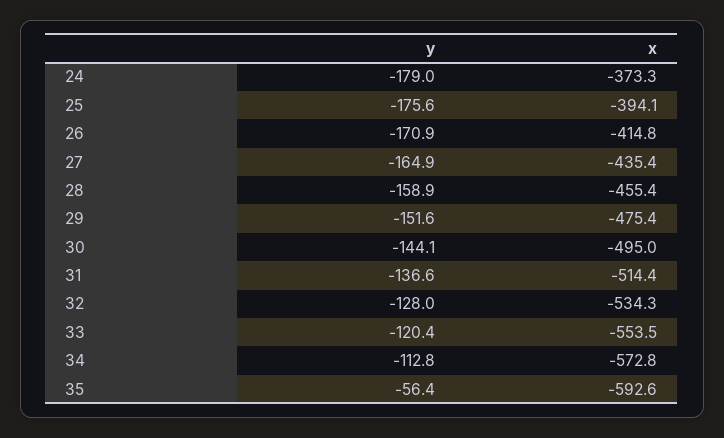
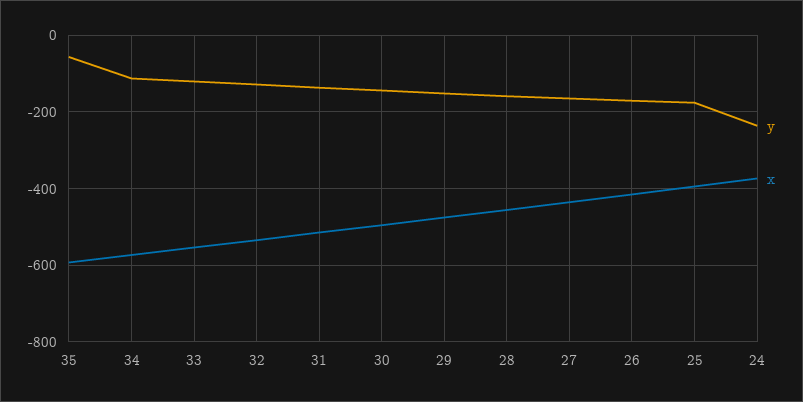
  {
    "y": {
-     "24": -179,
+     "24": -240,
      "25": -175.6,
      "26": -170.9,
      "27": -164.9,
      "28": -158.9,
      "29": -151.6,
      "30": -144.1,
      "31": -136.6,
      "32": -128,
      "33": -120.4,
      "34": -112.8,
      "35": -56.4
    },
    "x": {
      "24": -373.3,
      "25": -394.1,
      "26": -414.8,
      "27": -435.4,
      "28": -455.4,
      "29": -475.4,
      "30": -495,
      "31": -514.4,
      "32": -534.3,
      "33": -553.5,
      "34": -572.8,
      "35": -592.6
    }
  }

